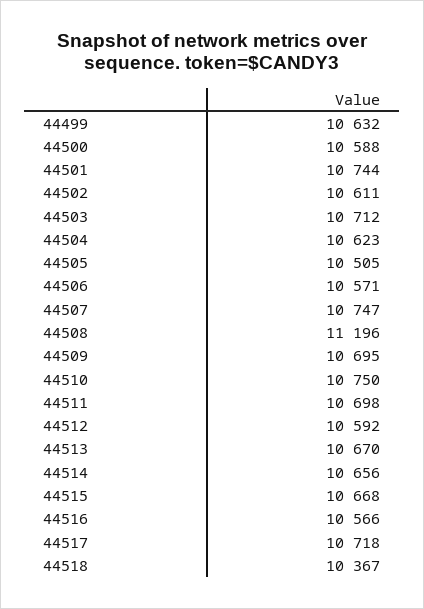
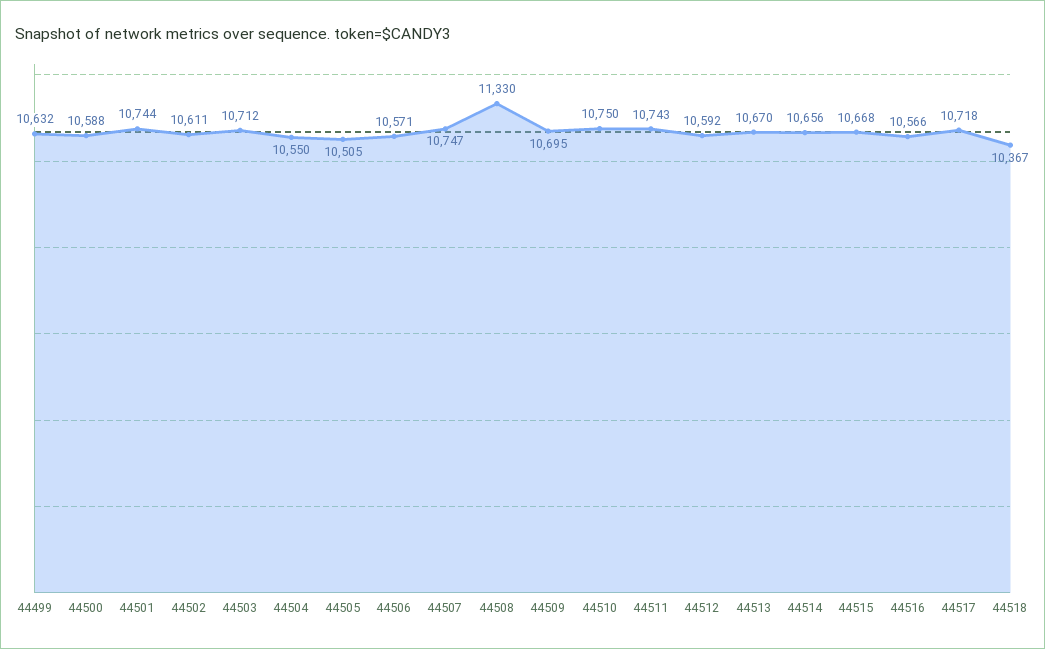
  {
    "44499": 10632,
    "44500": 10588,
    "44501": 10744,
    "44502": 10611,
    "44503": 10712,
-   "44504": 10623,
+   "44504": 10550,
    "44505": 10505,
    "44506": 10571,
    "44507": 10747,
-   "44508": 11196,
+   "44508": 11330,
    "44509": 10695,
    "44510": 10750,
-   "44511": 10698,
+   "44511": 10743,
    "44512": 10592,
    "44513": 10670,
    "44514": 10656,
    "44515": 10668,
    "44516": 10566,
    "44517": 10718,
    "44518": 10367
  }

